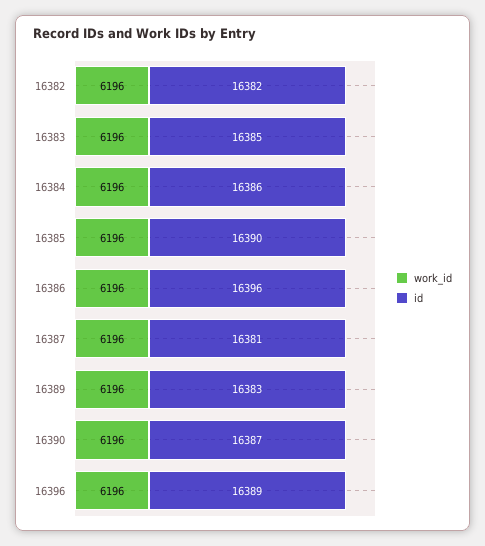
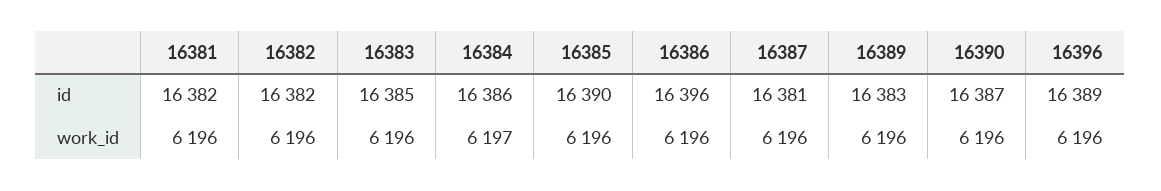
  {
    "work_id": {
      "16382": 6196,
      "16383": 6196,
-     "16384": 6196,
+     "16384": 6197,
      "16385": 6196,
      "16386": 6196,
      "16387": 6196,
      "16389": 6196,
      "16390": 6196,
-     "16396": 6196
+     "16396": 6196,
+     "16381": 6196
    },
    "id": {
      "16382": 16382,
      "16383": 16385,
      "16384": 16386,
      "16385": 16390,
      "16386": 16396,
      "16387": 16381,
      "16389": 16383,
      "16390": 16387,
-     "16396": 16389
+     "16396": 16389,
+     "16381": 16382
    }
  }

